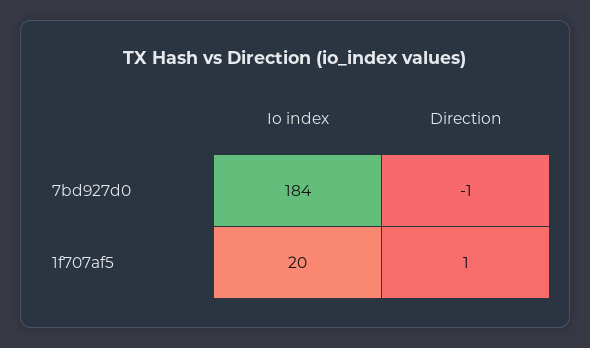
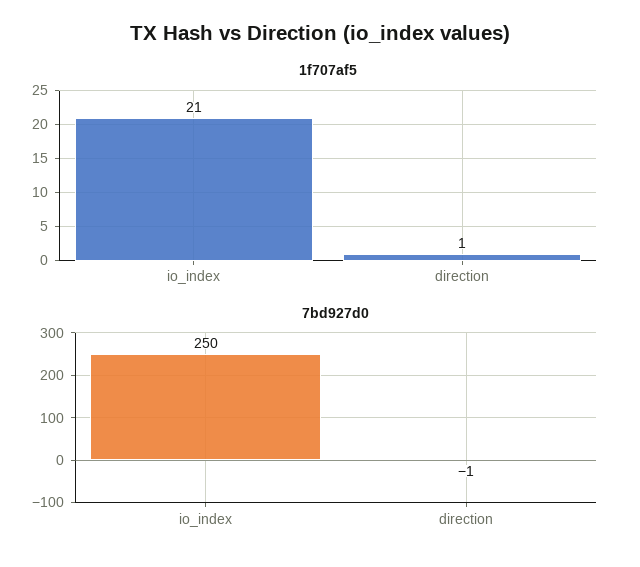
  {
    "7bd927d0": {
-     "Io index": 184,
+     "Io index": 250,
      "Direction": -1
    },
    "1f707af5": {
-     "Io index": 20,
+     "Io index": 21,
      "Direction": 1
    }
  }

